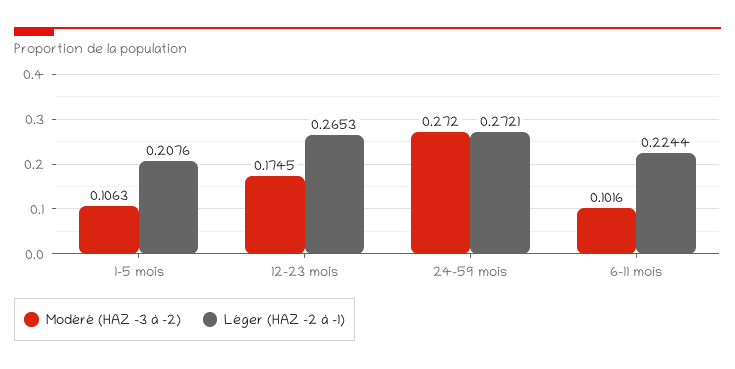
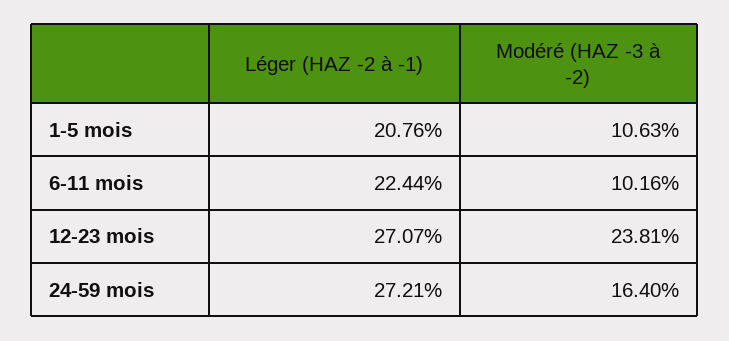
  {
    "Modéré (HAZ -3 à -2)": {
      "1-5 mois": 0.1063,
-     "12-23 mois": 0.1745,
+     "12-23 mois": 0.2381,
-     "24-59 mois": 0.272,
+     "24-59 mois": 0.164,
      "6-11 mois": 0.1016
    },
    "Léger (HAZ -2 à -1)": {
      "1-5 mois": 0.2076,
-     "12-23 mois": 0.2653,
+     "12-23 mois": 0.2707,
      "24-59 mois": 0.2721,
      "6-11 mois": 0.2244
    }
  }

